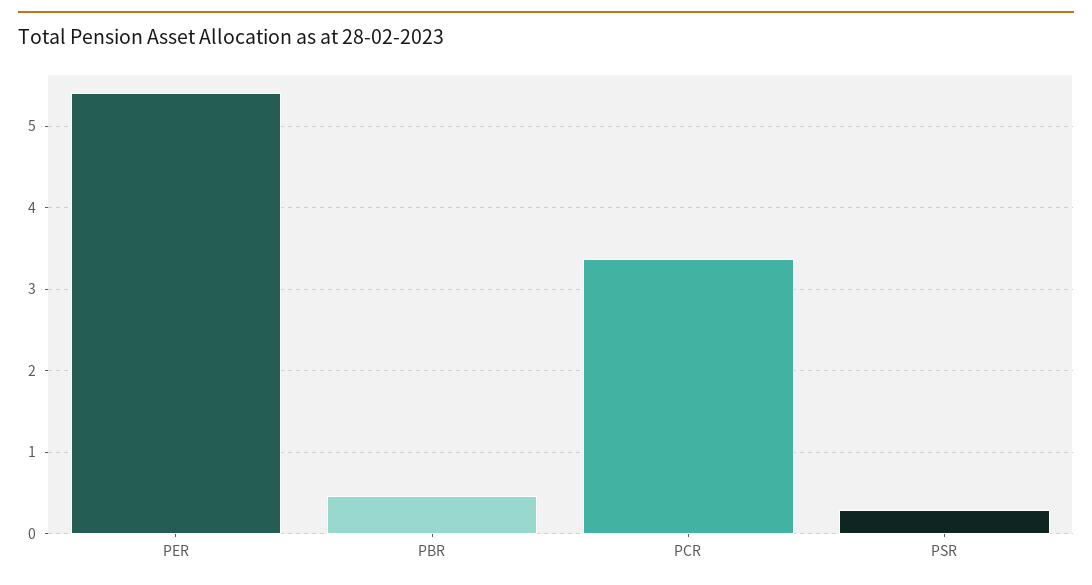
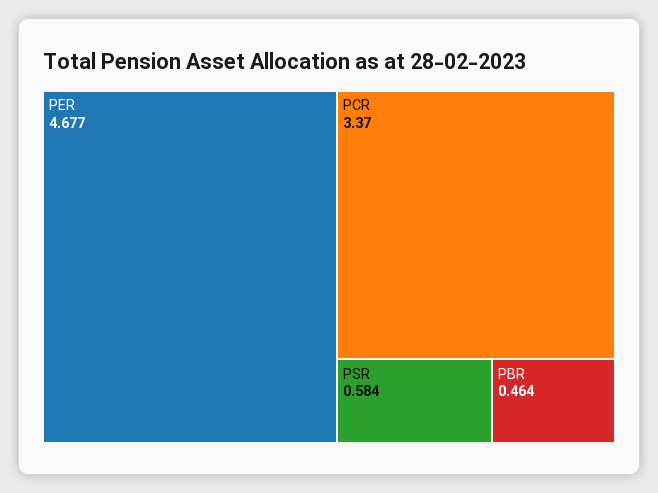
  {
-   "PER": 5.4,
+   "PER": 4.677,
    "PBR": 0.464,
    "PCR": 3.37,
-   "PSR": 0.3
+   "PSR": 0.584
  }

